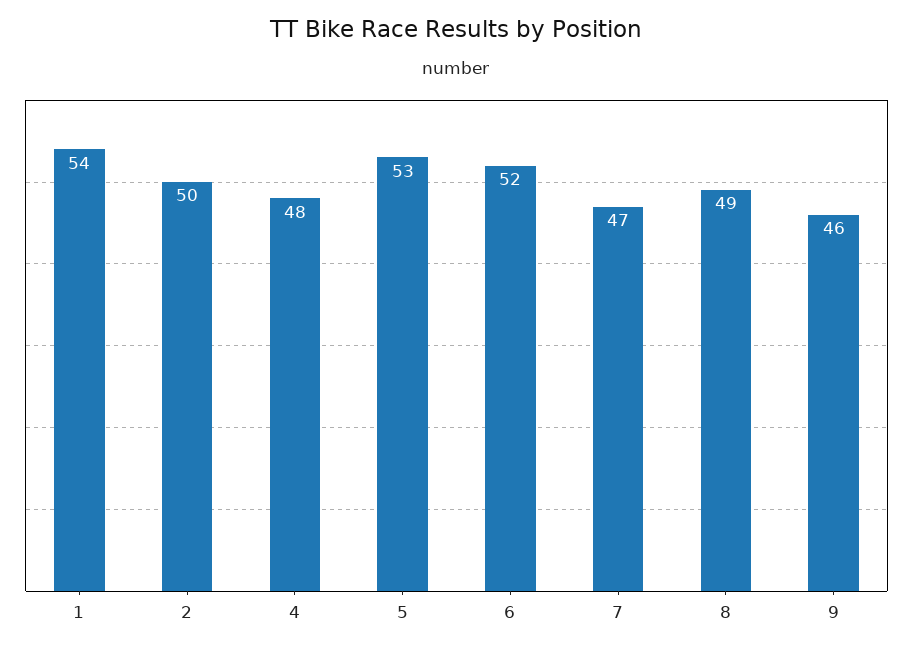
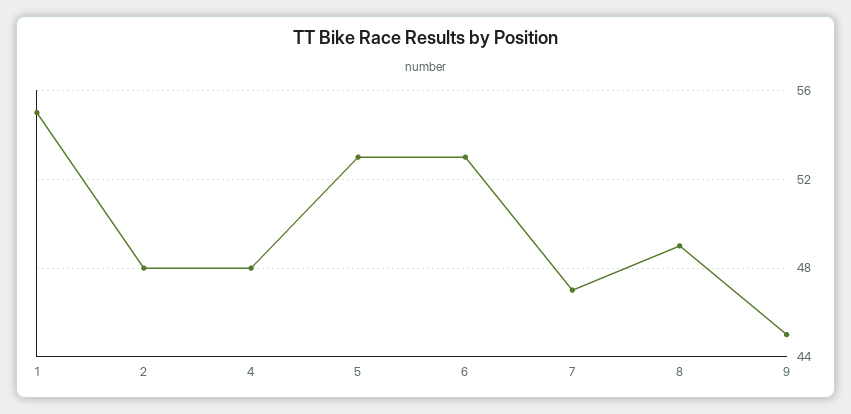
  {
-   "1": 54,
+   "1": 55,
-   "2": 50,
+   "2": 48,
    "4": 48,
    "5": 53,
-   "6": 52,
+   "6": 53,
    "7": 47,
    "8": 49,
-   "9": 46
+   "9": 45
  }

